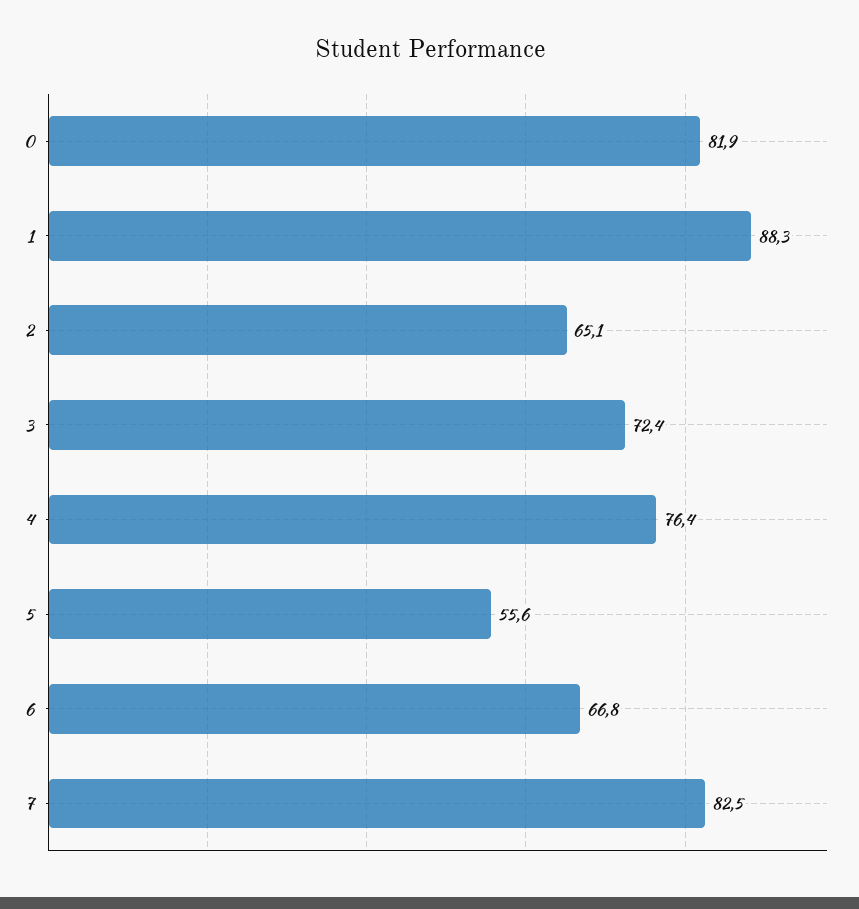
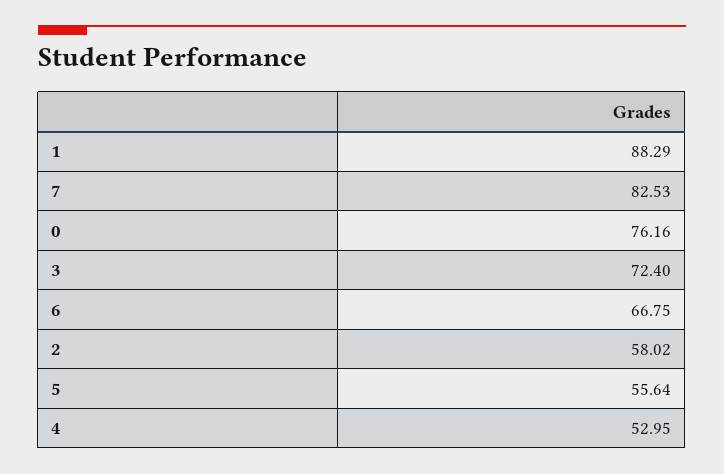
  {
-   "0": 81.9,
+   "0": 76.16,
    "1": 88.29,
-   "2": 65.1,
+   "2": 58.02,
    "3": 72.4,
-   "4": 76.4,
+   "4": 52.95,
    "5": 55.64,
    "6": 66.75,
    "7": 82.53
  }

